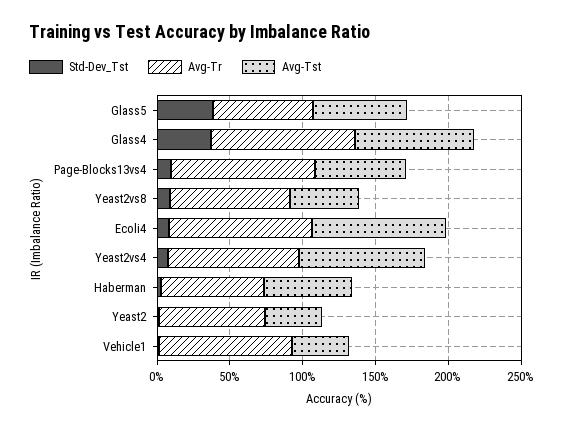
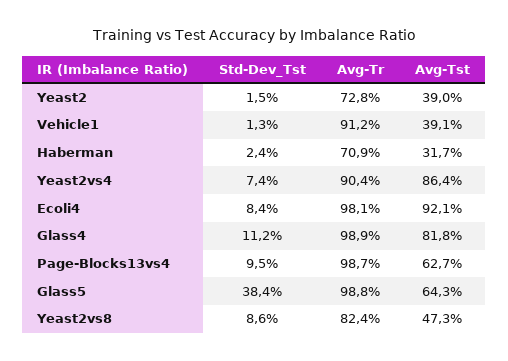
  {
    "Std-Dev_Tst": {
      "Glass5": 38.4,
-     "Glass4": 40,
+     "Glass4": 11.2,
      "Page-Blocks13vs4": 9.5,
      "Yeast2vs8": 8.6,
      "Ecoli4": 8.4,
      "Yeast2vs4": 7.4,
      "Haberman": 2.4,
      "Yeast2": 1.5,
      "Vehicle1": 1.3
    },
    "Avg-Tr": {
-     "Glass5": 70,
+     "Glass5": 98.8,
      "Glass4": 98.9,
      "Page-Blocks13vs4": 98.7,
      "Yeast2vs8": 82.4,
      "Ecoli4": 98.1,
      "Yeast2vs4": 90.4,
      "Haberman": 70.9,
      "Yeast2": 72.8,
      "Vehicle1": 91.2
    },
    "Avg-Tst": {
      "Glass5": 64.3,
      "Glass4": 81.8,
      "Page-Blocks13vs4": 62.7,
      "Yeast2vs8": 47.3,
      "Ecoli4": 92.1,
      "Yeast2vs4": 86.4,
-     "Haberman": 60,
+     "Haberman": 31.7,
      "Yeast2": 39,
      "Vehicle1": 39.1
    }
  }

